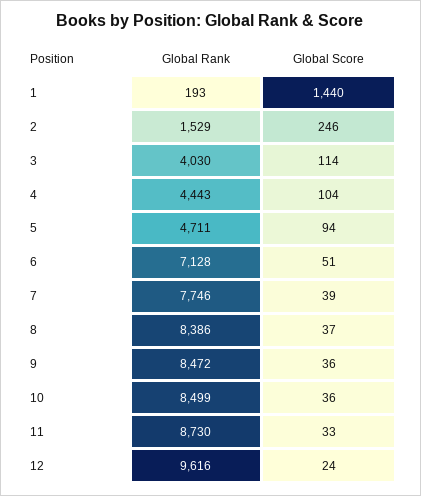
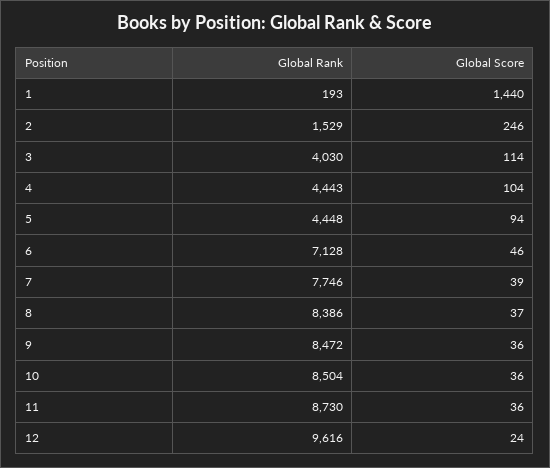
  {
    "Global Rank": {
      "1": 193,
      "2": 1529,
      "3": 4030,
      "4": 4443,
-     "5": 4711,
+     "5": 4448,
      "6": 7128,
      "7": 7746,
      "8": 8386,
      "9": 8472,
-     "10": 8499,
+     "10": 8504,
      "11": 8730,
      "12": 9616
    },
    "Global Score": {
      "1": 1440,
      "2": 246,
      "3": 114,
      "4": 104,
      "5": 94,
-     "6": 51,
+     "6": 46,
      "7": 39,
      "8": 37,
      "9": 36,
      "10": 36,
-     "11": 33,
+     "11": 36,
      "12": 24
    }
  }

